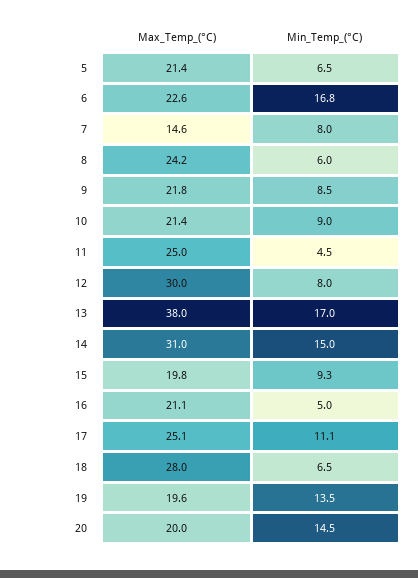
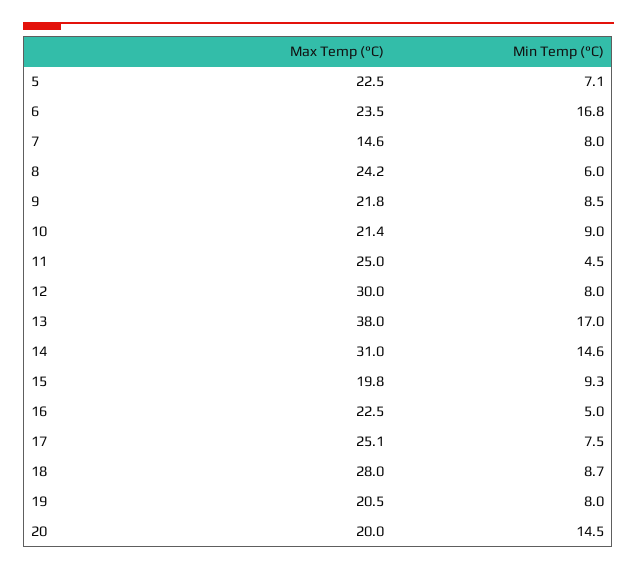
  {
    "Max_Temp_(°C)": {
-     "5": 21.4,
+     "5": 22.5,
-     "6": 22.6,
+     "6": 23.5,
      "7": 14.6,
      "8": 24.2,
      "9": 21.8,
      "10": 21.4,
      "11": 25,
      "12": 30,
      "13": 38,
      "14": 31,
      "15": 19.8,
-     "16": 21.1,
+     "16": 22.5,
      "17": 25.1,
      "18": 28,
-     "19": 19.6,
+     "19": 20.5,
      "20": 20
    },
    "Min_Temp_(°C)": {
-     "5": 6.5,
+     "5": 7.1,
      "6": 16.8,
      "7": 8,
      "8": 6,
      "9": 8.5,
      "10": 9,
      "11": 4.5,
      "12": 8,
      "13": 17,
-     "14": 15,
+     "14": 14.6,
      "15": 9.3,
      "16": 5,
-     "17": 11.1,
+     "17": 7.5,
-     "18": 6.5,
+     "18": 8.7,
-     "19": 13.5,
+     "19": 8,
      "20": 14.5
    }
  }

